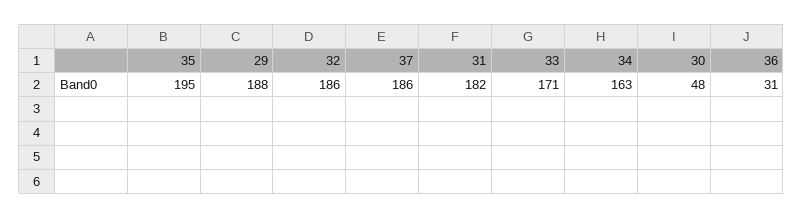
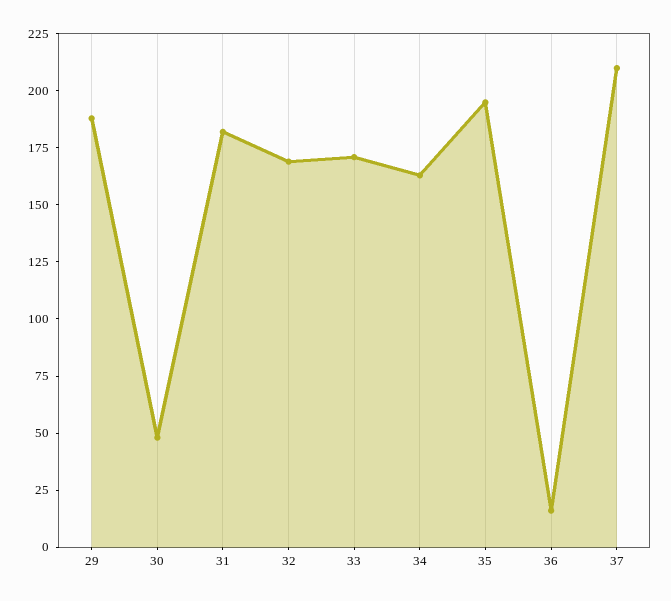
  {
    "35": 195,
    "29": 188,
-   "32": 186,
+   "32": 170,
-   "37": 186,
+   "37": 210,
    "31": 182,
    "33": 171,
    "34": 163,
    "30": 48,
-   "36": 31
+   "36": 15
  }

